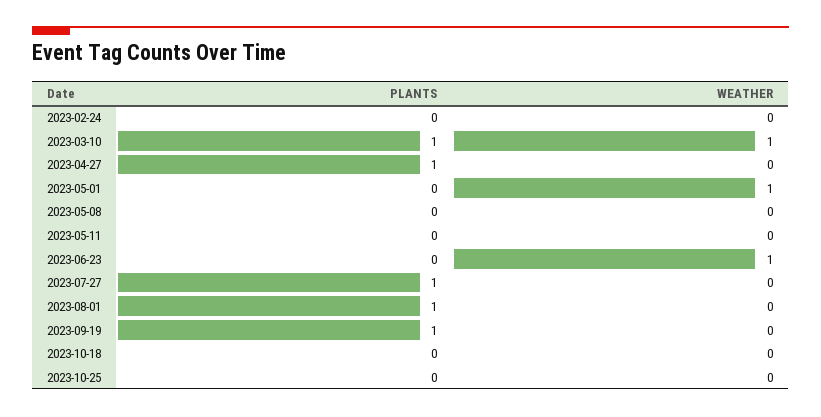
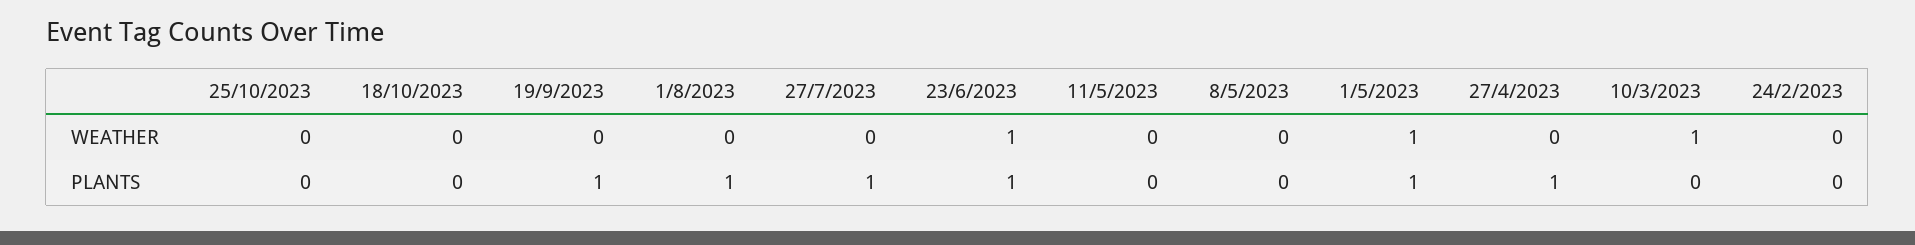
  {
    "PLANTS": {
      "2023-02-24": 0,
-     "2023-03-10": 1,
+     "2023-03-10": 0,
      "2023-04-27": 1,
-     "2023-05-01": 0,
+     "2023-05-01": 1,
      "2023-05-08": 0,
      "2023-05-11": 0,
-     "2023-06-23": 0,
+     "2023-06-23": 1,
      "2023-07-27": 1,
      "2023-08-01": 1,
      "2023-09-19": 1,
      "2023-10-18": 0,
      "2023-10-25": 0
    },
    "WEATHER": {
      "2023-02-24": 0,
      "2023-03-10": 1,
      "2023-04-27": 0,
      "2023-05-01": 1,
      "2023-05-08": 0,
      "2023-05-11": 0,
      "2023-06-23": 1,
      "2023-07-27": 0,
      "2023-08-01": 0,
      "2023-09-19": 0,
      "2023-10-18": 0,
      "2023-10-25": 0
    }
  }

